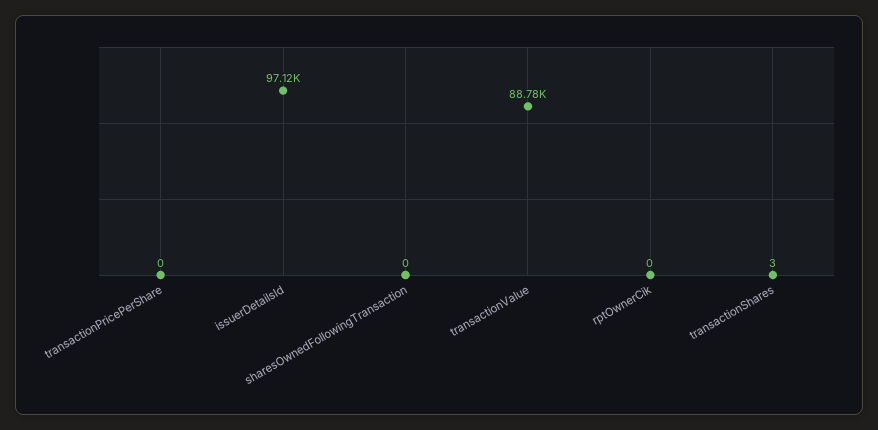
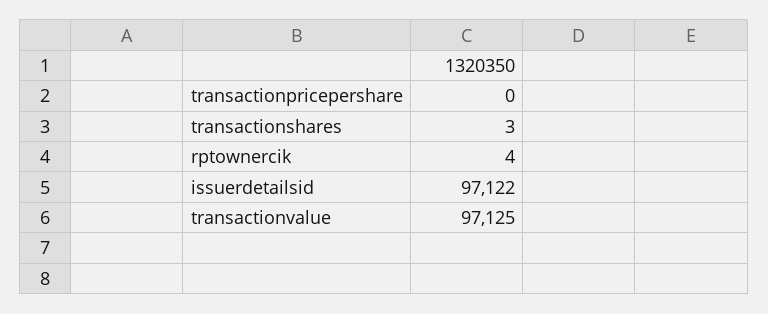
  {
    "transactionPricePerShare": 0,
    "issuerDetailsId": 97122,
-   "sharesOwnedFollowingTransaction": 0,
-   "transactionValue": 88780,
+   "transactionValue": 97125,
-   "rptOwnerCik": 0,
+   "rptOwnerCik": 4,
    "transactionShares": 3
  }

